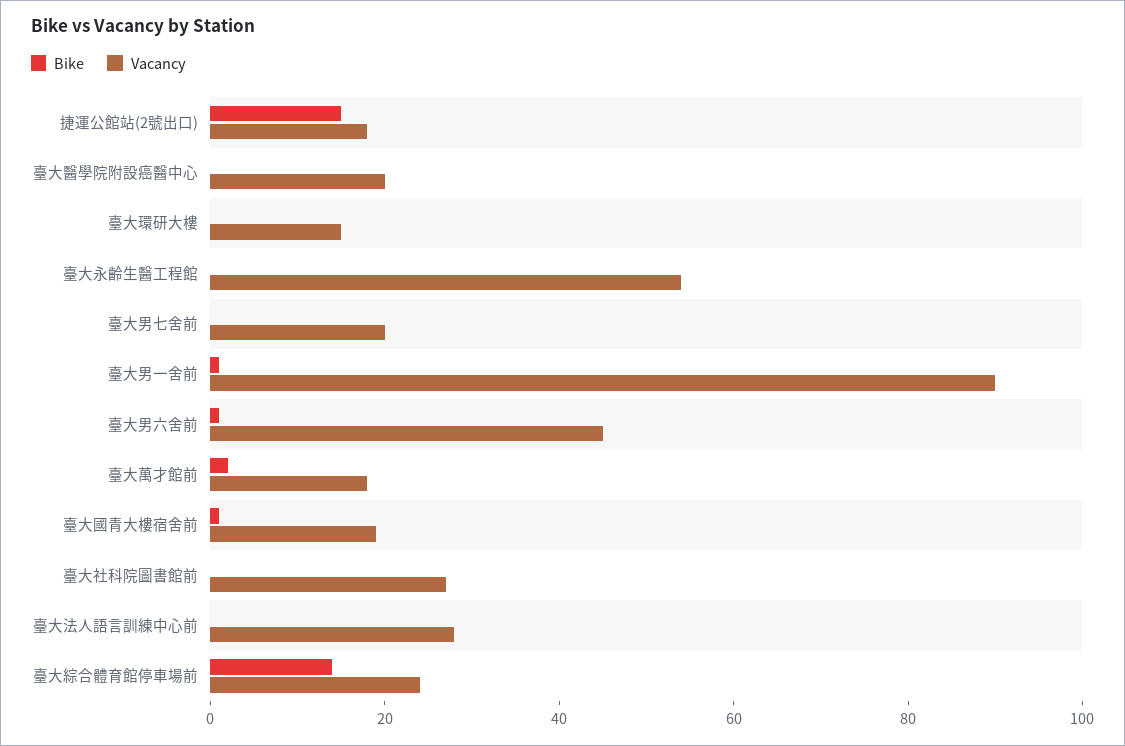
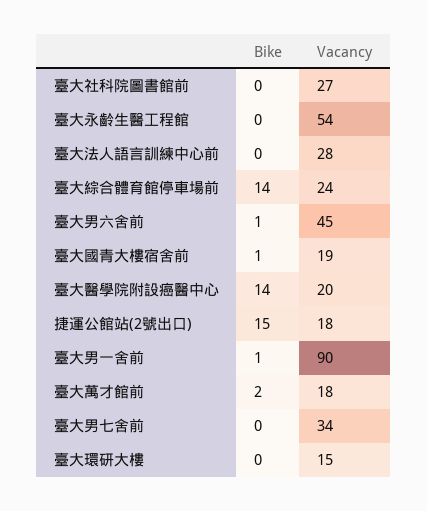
  {
    "Bike": {
      "捷運公館站(2號出口)": 15,
-     "臺大醫學院附設癌醫中心": 0,
+     "臺大醫學院附設癌醫中心": 14,
      "臺大環研大樓": 0,
      "臺大永齡生醫工程館": 0,
      "臺大男七舍前": 0,
      "臺大男一舍前": 1,
      "臺大男六舍前": 1,
      "臺大萬才館前": 2,
      "臺大國青大樓宿舍前": 1,
      "臺大社科院圖書館前": 0,
      "臺大法人語言訓練中心前": 0,
      "臺大綜合體育館停車場前": 14
    },
    "Vacancy": {
      "捷運公館站(2號出口)": 18,
      "臺大醫學院附設癌醫中心": 20,
      "臺大環研大樓": 15,
      "臺大永齡生醫工程館": 54,
-     "臺大男七舍前": 20,
+     "臺大男七舍前": 34,
      "臺大男一舍前": 90,
      "臺大男六舍前": 45,
      "臺大萬才館前": 18,
      "臺大國青大樓宿舍前": 19,
      "臺大社科院圖書館前": 27,
      "臺大法人語言訓練中心前": 28,
      "臺大綜合體育館停車場前": 24
    }
  }

